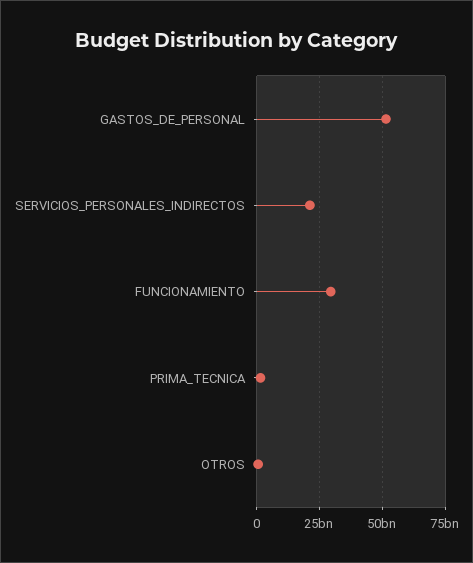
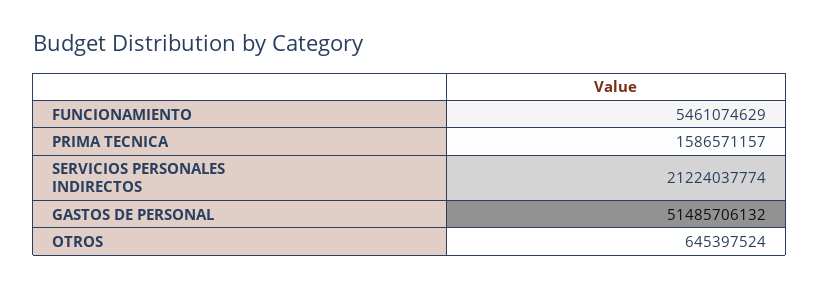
  {
    "GASTOS_DE_PERSONAL": 51485706132,
    "SERVICIOS_PERSONALES_INDIRECTOS": 21224037774,
-   "FUNCIONAMIENTO": 30000000000,
+   "FUNCIONAMIENTO": 5461074629,
    "PRIMA_TECNICA": 1586571157,
    "OTROS": 645397524
  }

